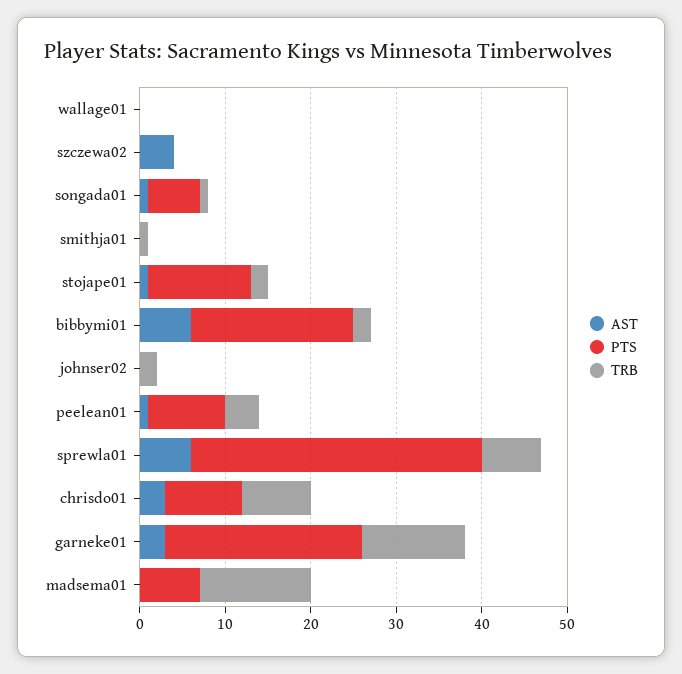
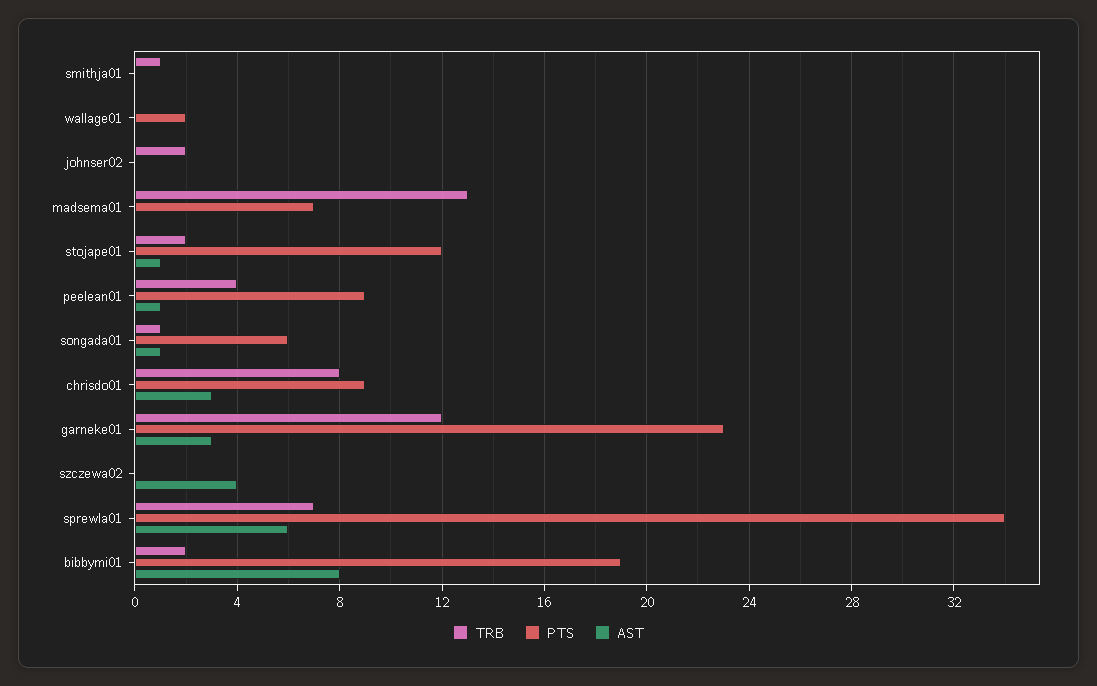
  {
    "AST": {
      "wallage01": 0,
      "szczewa02": 4,
      "songada01": 1,
      "smithja01": 0,
      "stojape01": 1,
-     "bibbymi01": 6,
+     "bibbymi01": 8,
      "johnser02": 0,
      "peelean01": 1,
      "sprewla01": 6,
      "chrisdo01": 3,
      "garneke01": 3,
      "madsema01": 0
    },
    "PTS": {
-     "wallage01": 0,
+     "wallage01": 2,
      "szczewa02": 0,
      "songada01": 6,
      "smithja01": 0,
      "stojape01": 12,
      "bibbymi01": 19,
      "johnser02": 0,
      "peelean01": 9,
      "sprewla01": 34,
      "chrisdo01": 9,
      "garneke01": 23,
      "madsema01": 7
    },
    "TRB": {
      "wallage01": 0,
      "szczewa02": 0,
      "songada01": 1,
      "smithja01": 1,
      "stojape01": 2,
      "bibbymi01": 2,
      "johnser02": 2,
      "peelean01": 4,
      "sprewla01": 7,
      "chrisdo01": 8,
      "garneke01": 12,
      "madsema01": 13
    }
  }

